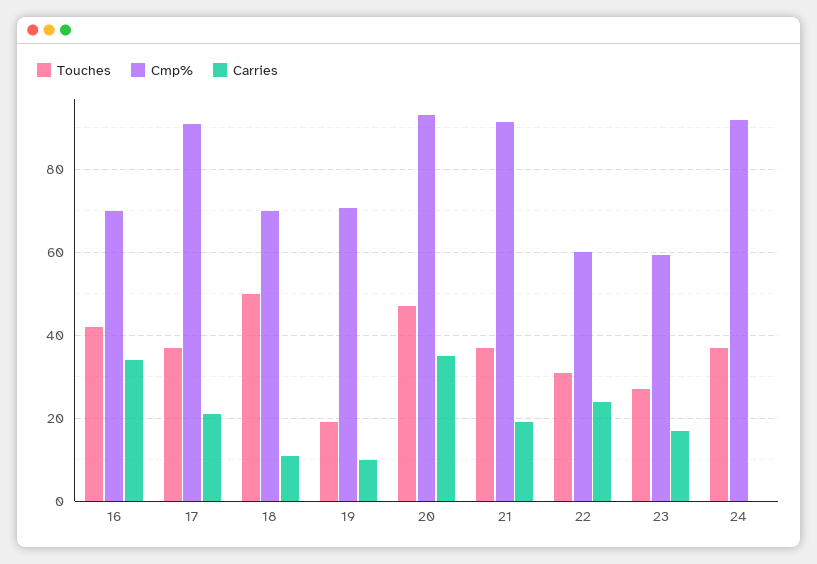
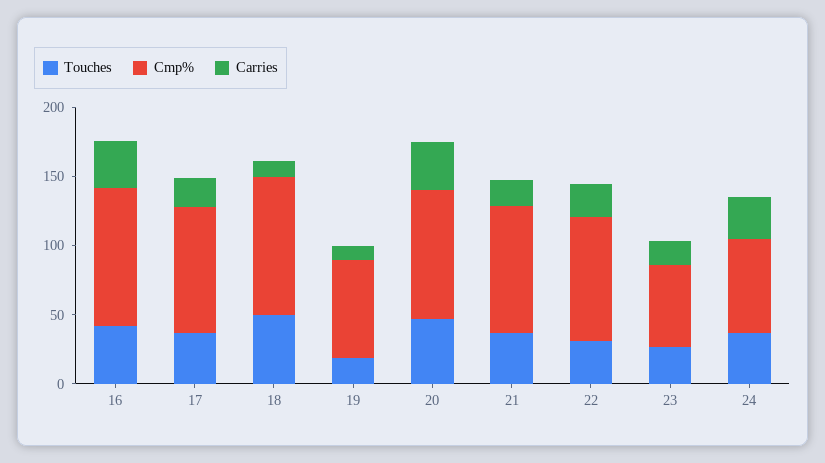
  {
    "Touches": {
      "16": 42,
      "17": 38,
      "18": 50,
      "19": 20,
      "20": 48,
      "21": 38,
      "22": 32,
      "23": 28,
      "24": 38
    },
    "Cmp%": {
-     "16": 70,
+     "16": 100,
      "17": 90,
-     "18": 70,
+     "18": 100,
      "19": 70,
      "20": 94,
      "21": 92,
-     "22": 60,
+     "22": 90,
      "23": 60,
-     "24": 92
+     "24": 70
    },
    "Carries": {
      "16": 34,
      "17": 22,
      "18": 12,
      "19": 10,
      "20": 36,
      "21": 20,
      "22": 24,
      "23": 18,
-     "24": 0
+     "24": 30
    }
  }

